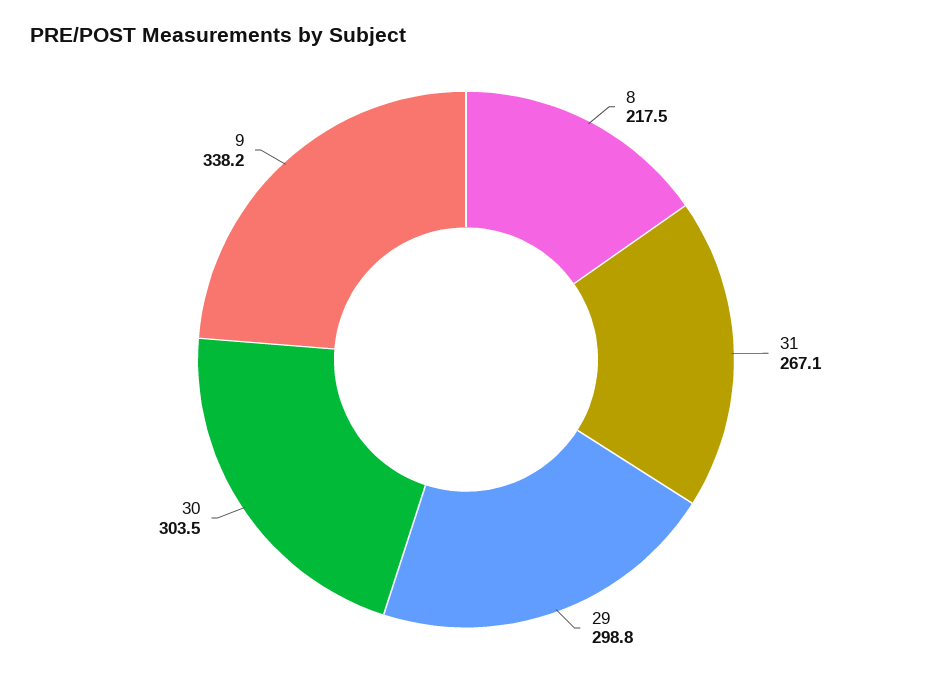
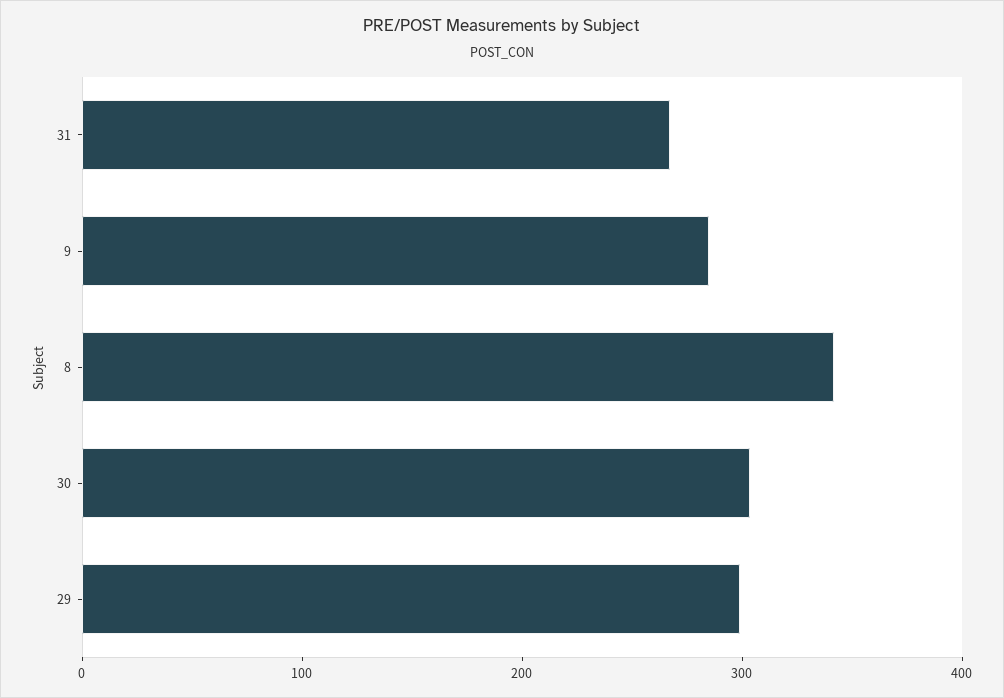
  {
-   "8": 217.5,
+   "8": 340,
    "31": 267.1,
    "29": 298.8,
    "30": 303.5,
-   "9": 338.2
+   "9": 280
  }

